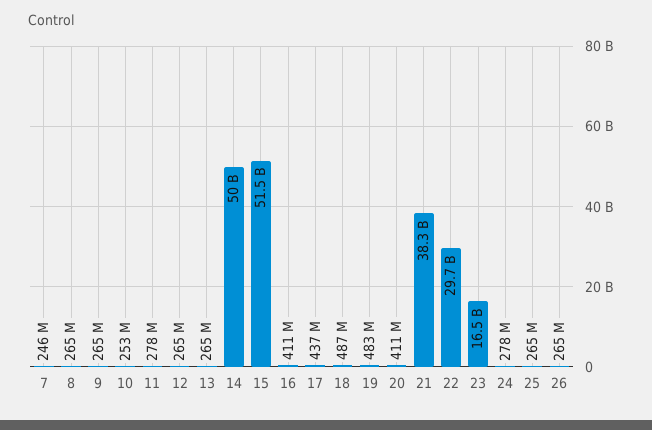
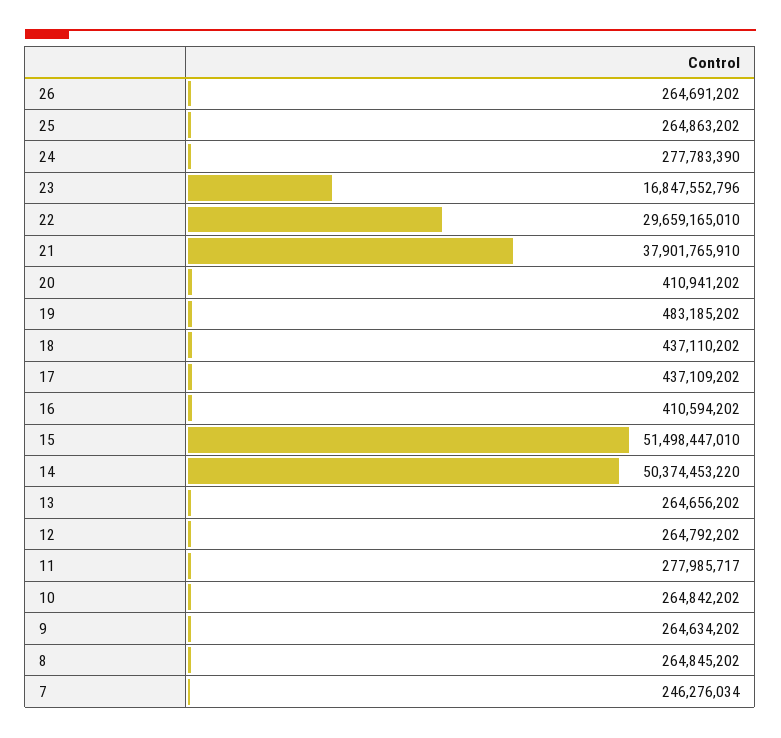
  {
    "7": 246276034,
    "8": 264845202,
    "9": 264634202,
-   "10": 253000000,
+   "10": 264842202,
    "11": 277985717,
    "12": 264792202,
    "13": 264656202,
-   "14": 50000000000,
+   "14": 50374453220,
    "15": 51498447010,
    "16": 410594202,
    "17": 437109202,
-   "18": 487000000,
+   "18": 437110202,
    "19": 483185202,
    "20": 410941202,
-   "21": 38300000000,
+   "21": 37901765910,
    "22": 29659165010,
-   "23": 16500000000,
+   "23": 16847552796,
    "24": 277783390,
    "25": 264863202,
    "26": 264691202
  }

